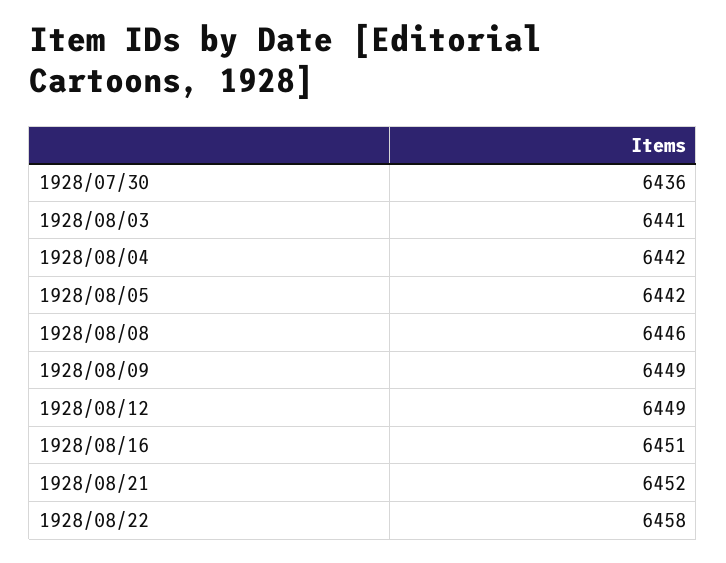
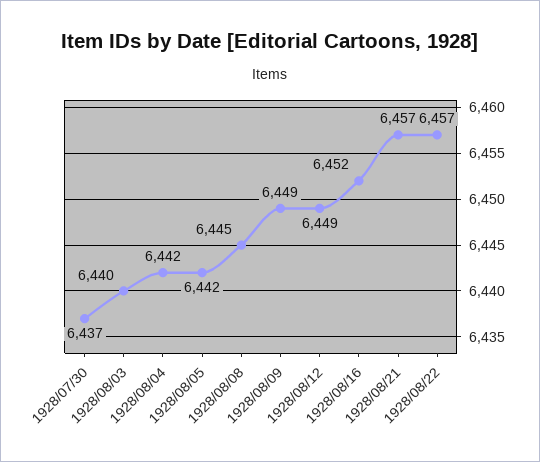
  {
-   "1928/07/30": 6436,
+   "1928/07/30": 6437,
-   "1928/08/03": 6441,
+   "1928/08/03": 6440,
    "1928/08/04": 6442,
    "1928/08/05": 6442,
-   "1928/08/08": 6446,
+   "1928/08/08": 6445,
    "1928/08/09": 6449,
    "1928/08/12": 6449,
-   "1928/08/16": 6451,
+   "1928/08/16": 6452,
-   "1928/08/21": 6452,
+   "1928/08/21": 6457,
-   "1928/08/22": 6458
+   "1928/08/22": 6457
  }

